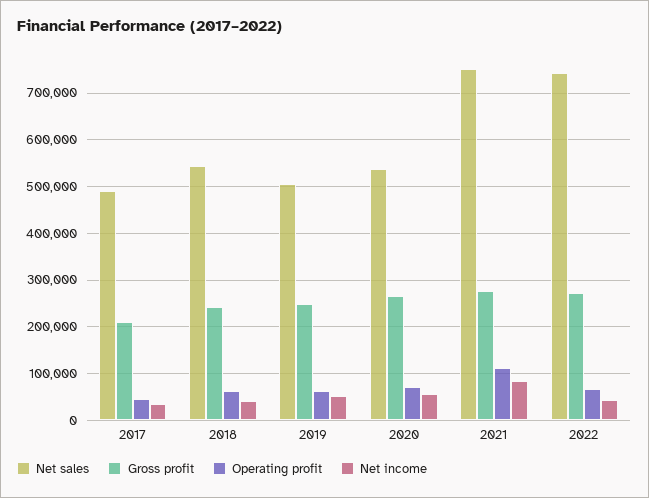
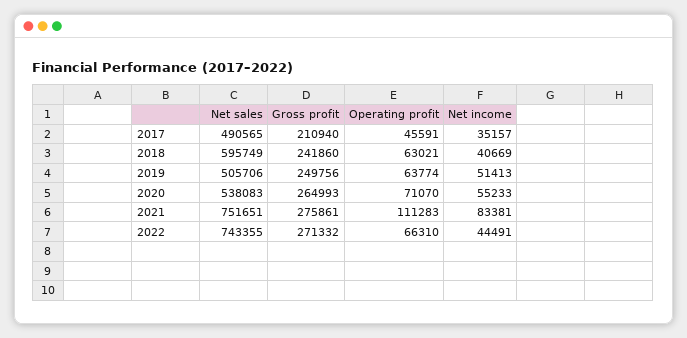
  {
    "Net sales": {
      "2017": 490565,
-     "2018": 540000,
+     "2018": 595749,
      "2019": 505706,
      "2020": 538083,
      "2021": 751651,
      "2022": 743355
    },
    "Gross profit": {
      "2017": 210940,
      "2018": 241860,
      "2019": 249756,
      "2020": 264993,
      "2021": 275861,
      "2022": 271332
    },
    "Operating profit": {
      "2017": 45591,
      "2018": 63021,
      "2019": 63774,
      "2020": 71070,
      "2021": 111283,
      "2022": 66310
    },
    "Net income": {
      "2017": 35157,
      "2018": 40669,
      "2019": 51413,
      "2020": 55233,
      "2021": 83381,
      "2022": 44491
    }
  }

